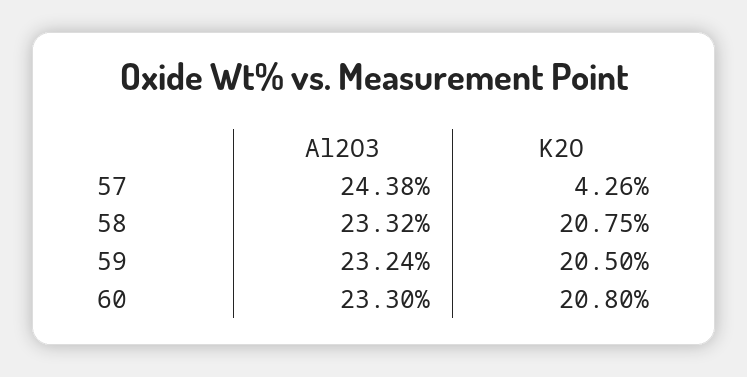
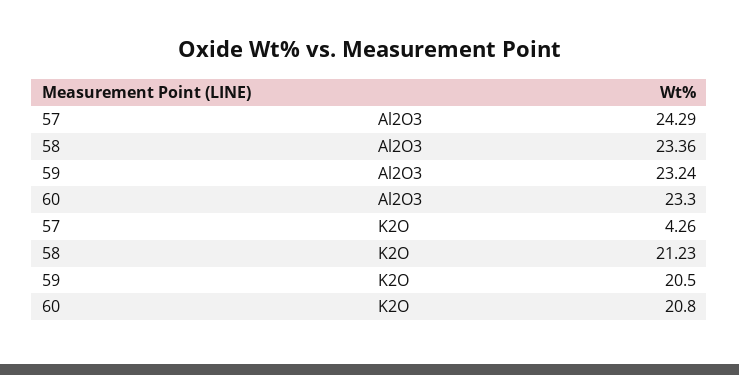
  {
    "Al2O3": {
-     "57": 24.38,
+     "57": 24.29,
-     "58": 23.32,
+     "58": 23.36,
      "59": 23.24,
      "60": 23.3
    },
    "K2O": {
      "57": 4.26,
-     "58": 20.75,
+     "58": 21.23,
      "59": 20.5,
      "60": 20.8
    }
  }

